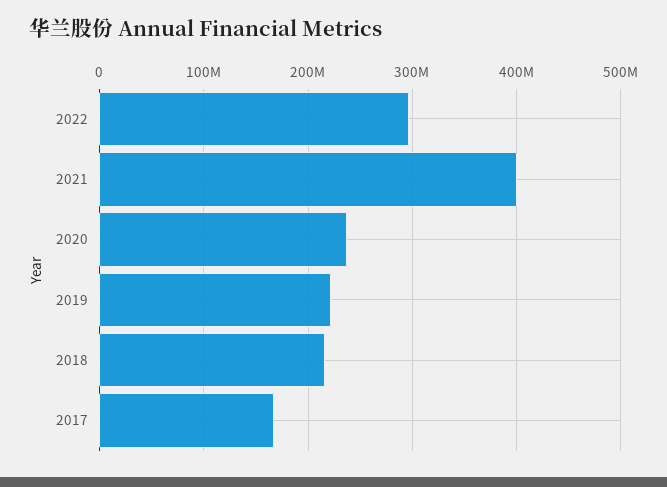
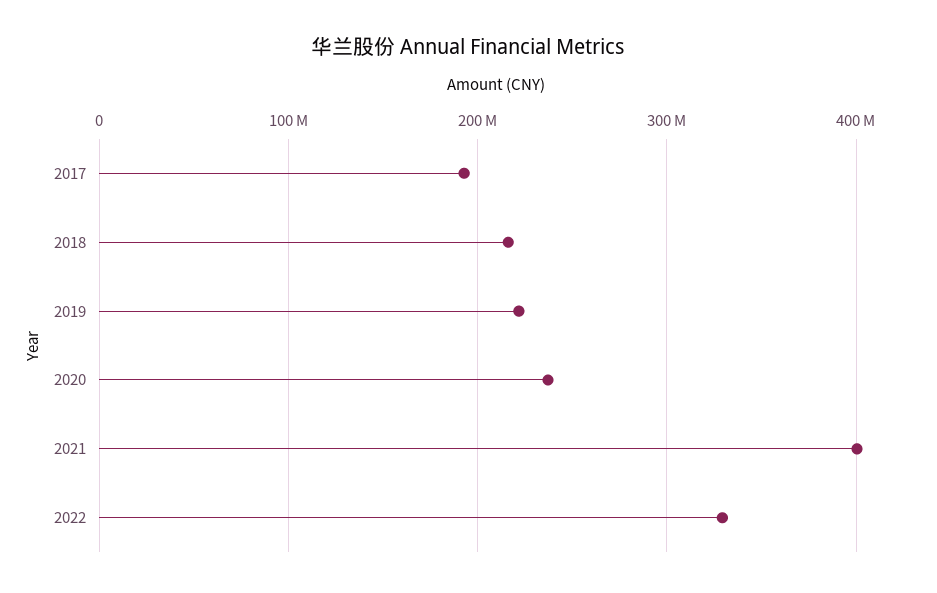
  {
-   "2022": 300000000,
+   "2022": 330000000,
    "2021": 400000000,
    "2020": 240000000,
    "2019": 220000000,
    "2018": 220000000,
-   "2017": 170000000
+   "2017": 190000000
  }

